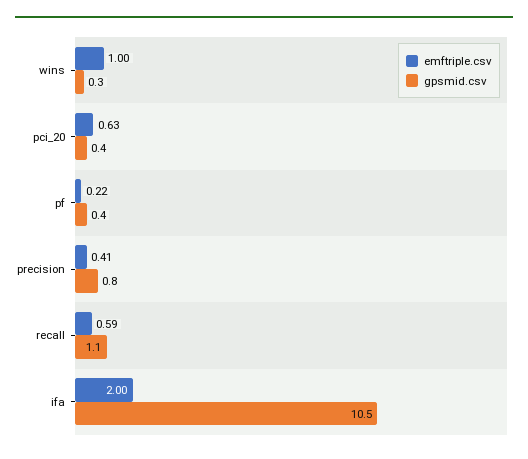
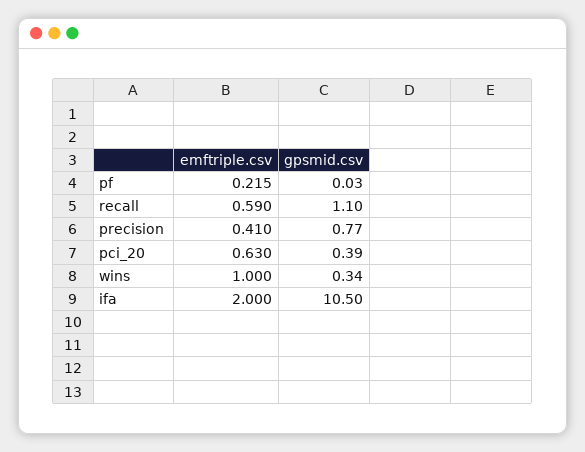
  {
    "emftriple.csv": {
      "wins": 1,
      "pci_20": 0.63,
      "pf": 0.215,
      "precision": 0.41,
      "recall": 0.59,
      "ifa": 2
    },
    "gpsmid.csv": {
      "wins": 0.34,
      "pci_20": 0.39,
-     "pf": 0.4,
+     "pf": 0.03,
      "precision": 0.77,
      "recall": 1.1,
      "ifa": 10.5
    }
  }

